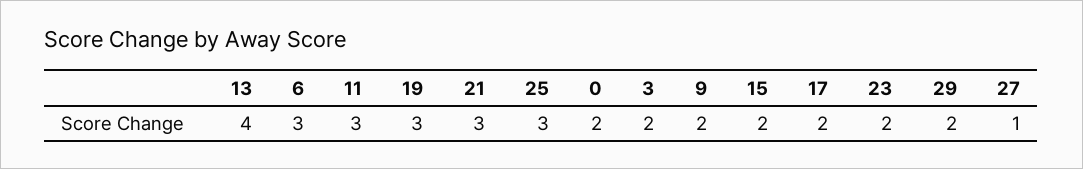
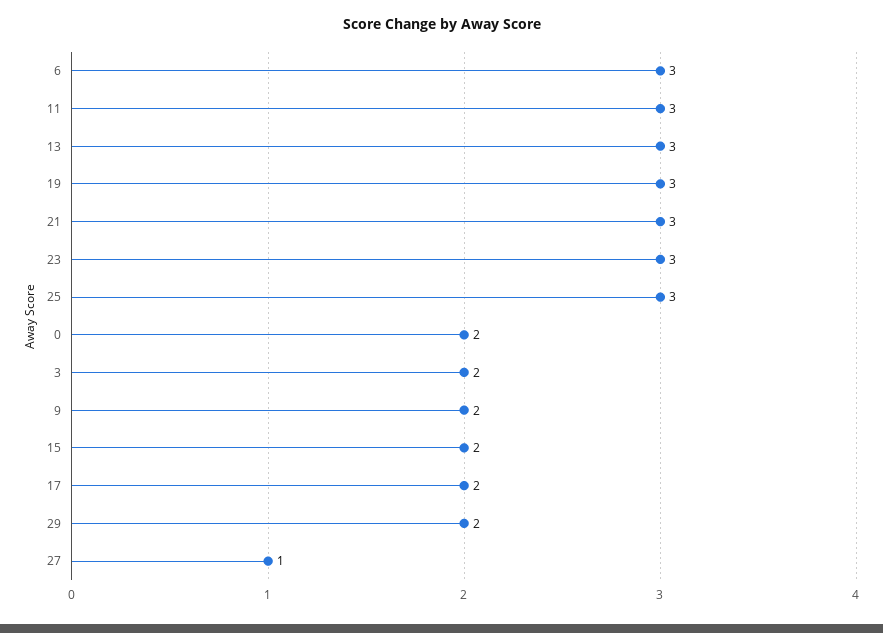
  {
-   "13": 4,
+   "13": 3,
    "6": 3,
    "11": 3,
    "19": 3,
    "21": 3,
    "25": 3,
    "0": 2,
    "3": 2,
    "9": 2,
    "15": 2,
    "17": 2,
-   "23": 2,
+   "23": 3,
    "29": 2,
    "27": 1
  }

